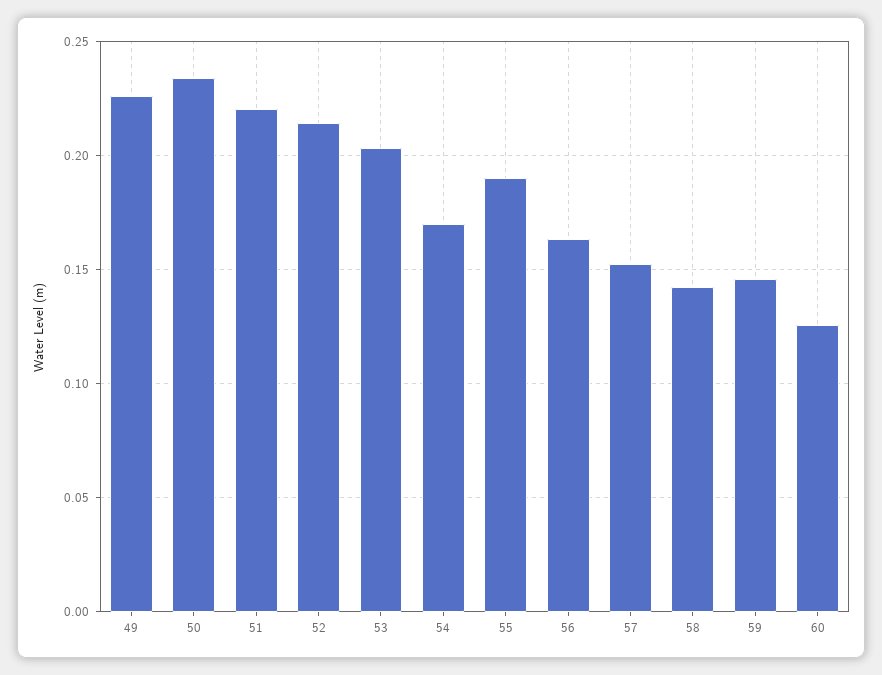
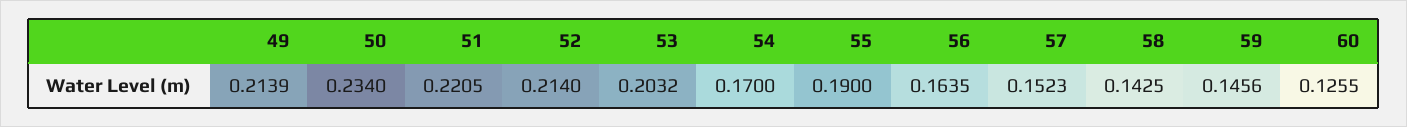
  {
-   "49": 0.225,
+   "49": 0.2139,
    "50": 0.234,
    "51": 0.2205,
    "52": 0.214,
    "53": 0.2032,
    "54": 0.17,
    "55": 0.19,
    "56": 0.1635,
    "57": 0.1523,
    "58": 0.1425,
    "59": 0.1456,
    "60": 0.1255
  }

